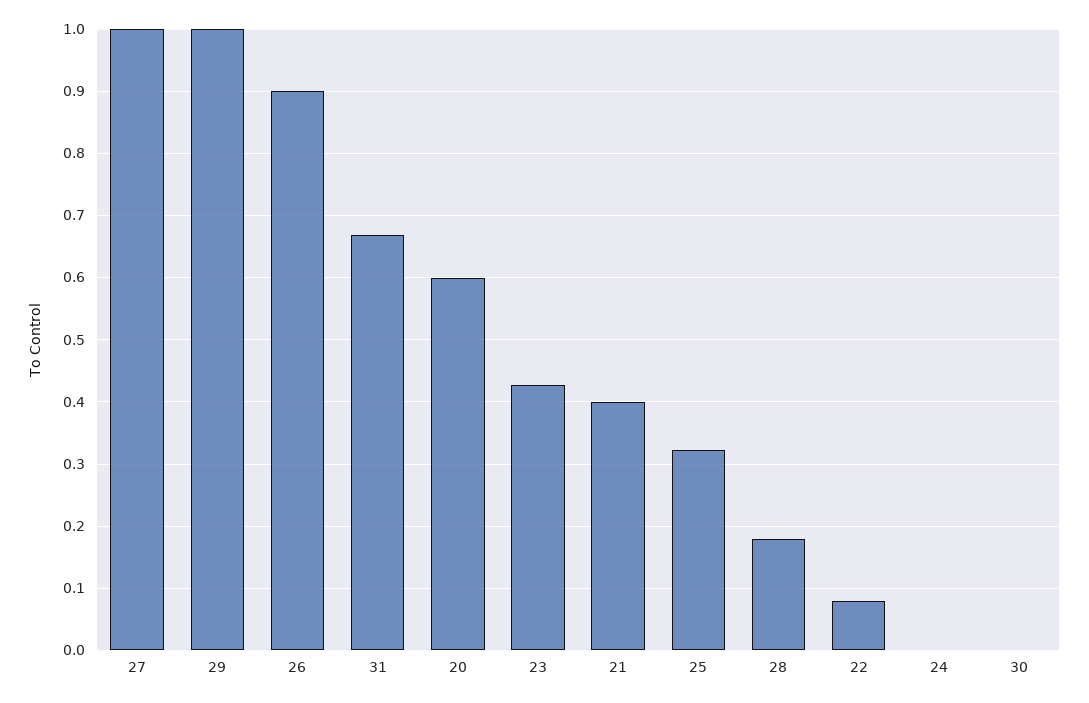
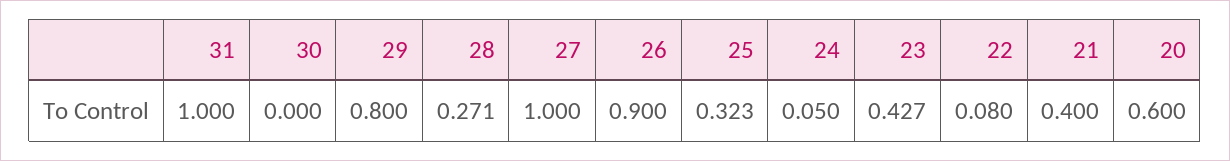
  {
    "27": 1,
-   "29": 1,
+   "29": 0.8,
    "26": 0.9,
-   "31": 0.67,
+   "31": 1,
    "20": 0.6,
    "23": 0.427,
    "21": 0.4,
    "25": 0.323,
-   "28": 0.18,
+   "28": 0.271,
    "22": 0.08,
-   "24": 0,
+   "24": 0.05,
    "30": 0
  }

